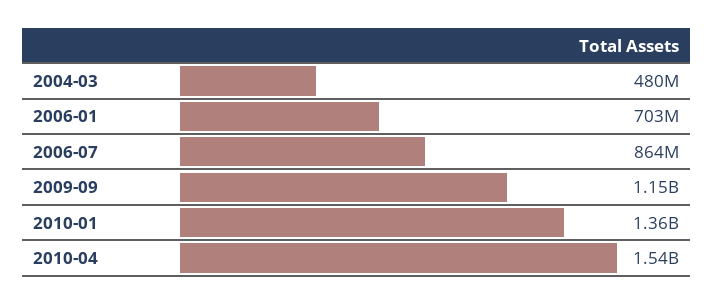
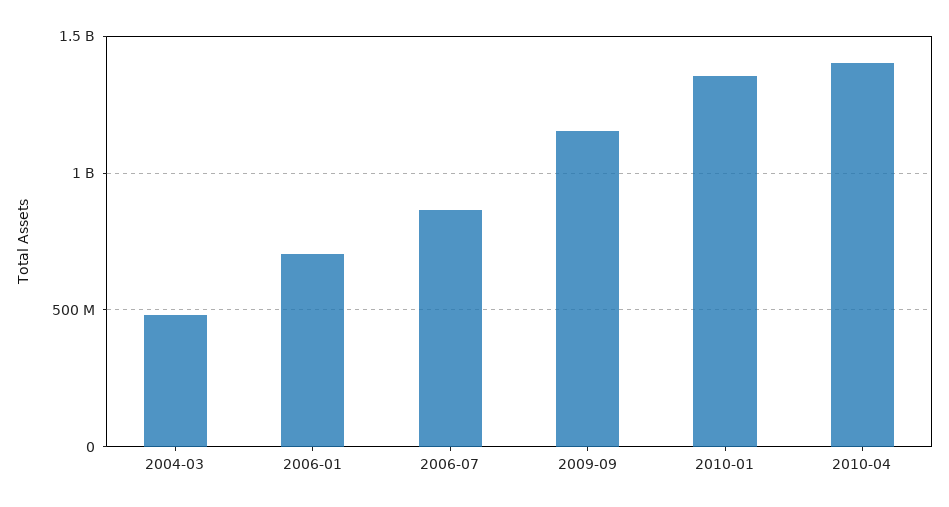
  {
    "2004-03": 480000000,
    "2006-01": 703000000,
    "2006-07": 864000000,
    "2009-09": 1150000000,
    "2010-01": 1360000000,
-   "2010-04": 1540000000
+   "2010-04": 1400000000
  }

